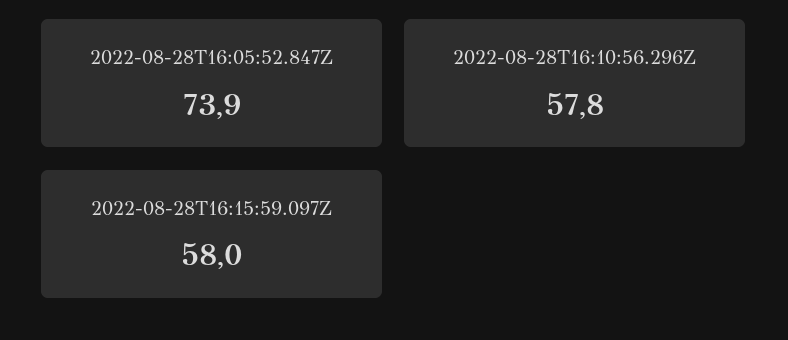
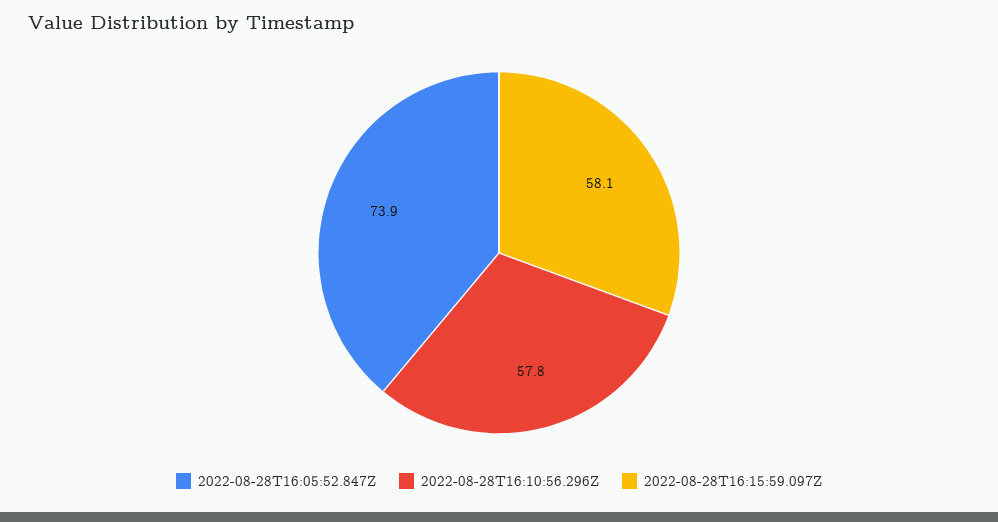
  {
    "2022-08-28T16:05:52.847Z": 73.9,
    "2022-08-28T16:10:56.296Z": 57.8,
-   "2022-08-28T16:15:59.097Z": 58
+   "2022-08-28T16:15:59.097Z": 58.1
  }

